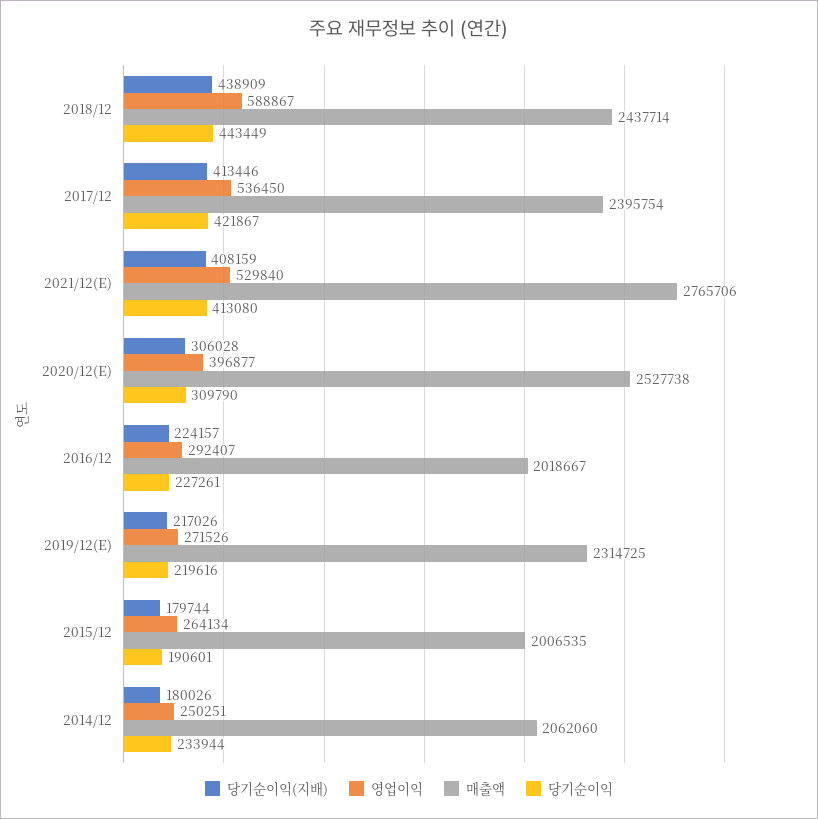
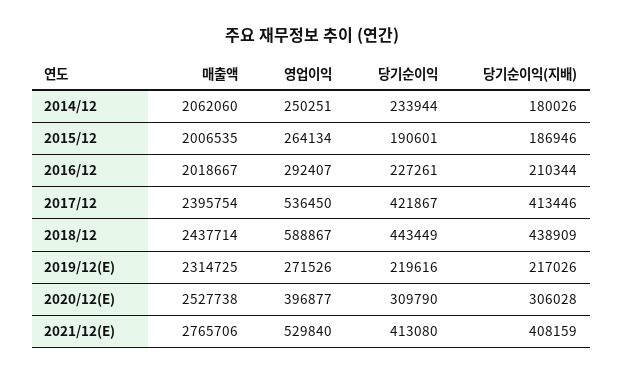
  {
    "당기순이익(지배)": {
      "2018/12": 438909,
      "2017/12": 413446,
      "2021/12(E)": 408159,
      "2020/12(E)": 306028,
-     "2016/12": 224157,
+     "2016/12": 210344,
      "2019/12(E)": 217026,
-     "2015/12": 179744,
+     "2015/12": 186946,
      "2014/12": 180026
    },
    "영업이익": {
      "2018/12": 588867,
      "2017/12": 536450,
      "2021/12(E)": 529840,
      "2020/12(E)": 396877,
      "2016/12": 292407,
      "2019/12(E)": 271526,
      "2015/12": 264134,
      "2014/12": 250251
    },
    "매출액": {
      "2018/12": 2437714,
      "2017/12": 2395754,
      "2021/12(E)": 2765706,
      "2020/12(E)": 2527738,
      "2016/12": 2018667,
      "2019/12(E)": 2314725,
      "2015/12": 2006535,
      "2014/12": 2062060
    },
    "당기순이익": {
      "2018/12": 443449,
      "2017/12": 421867,
      "2021/12(E)": 413080,
      "2020/12(E)": 309790,
      "2016/12": 227261,
      "2019/12(E)": 219616,
      "2015/12": 190601,
      "2014/12": 233944
    }
  }

